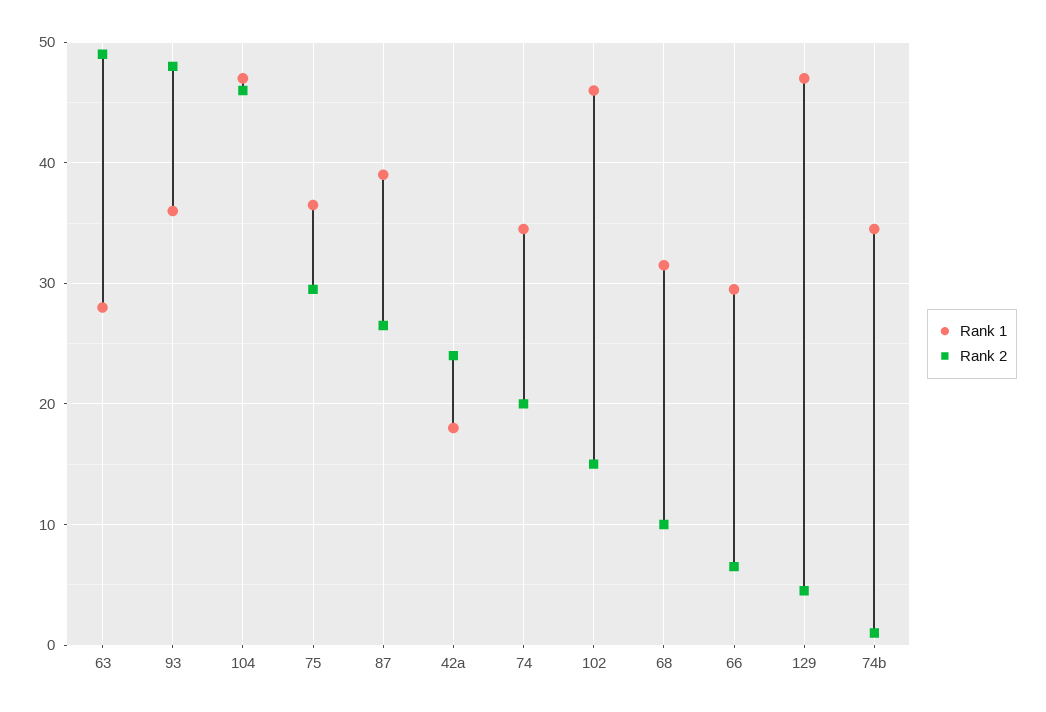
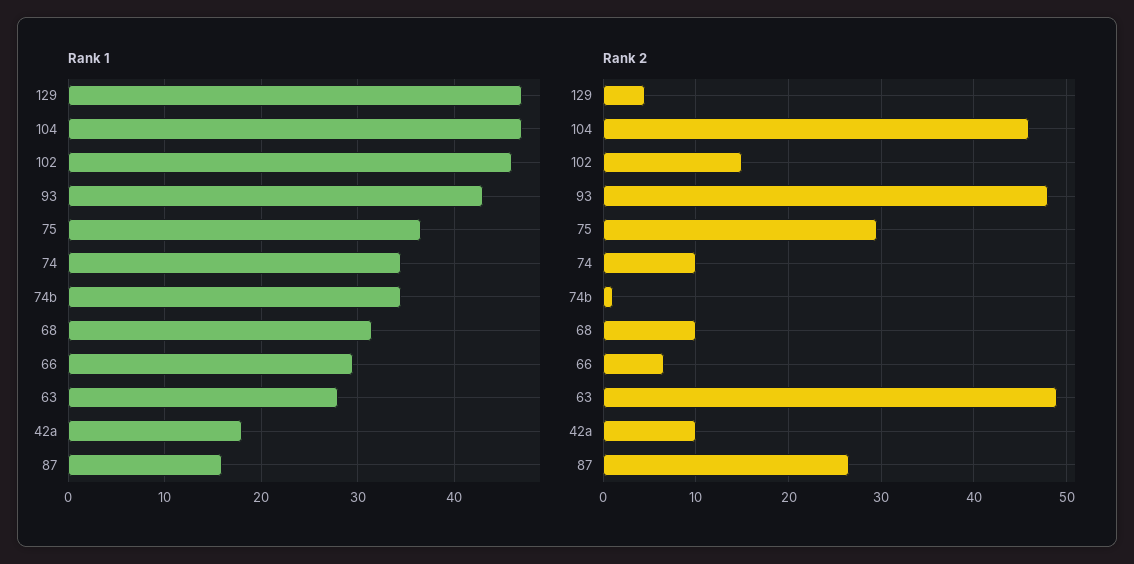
  {
    "Rank 1": {
      "63": 28,
-     "93": 36,
+     "93": 43,
      "104": 47,
      "75": 37,
-     "87": 39,
+     "87": 16,
      "42a": 18,
      "74": 35,
      "102": 46,
      "68": 32,
      "66": 30,
      "129": 47,
      "74b": 35
    },
    "Rank 2": {
      "63": 49,
      "93": 48,
      "104": 46,
      "75": 30,
      "87": 27,
-     "42a": 24,
+     "42a": 10,
-     "74": 20,
+     "74": 10,
      "102": 15,
      "68": 10,
      "66": 7,
      "129": 5,
      "74b": 1
    }
  }

